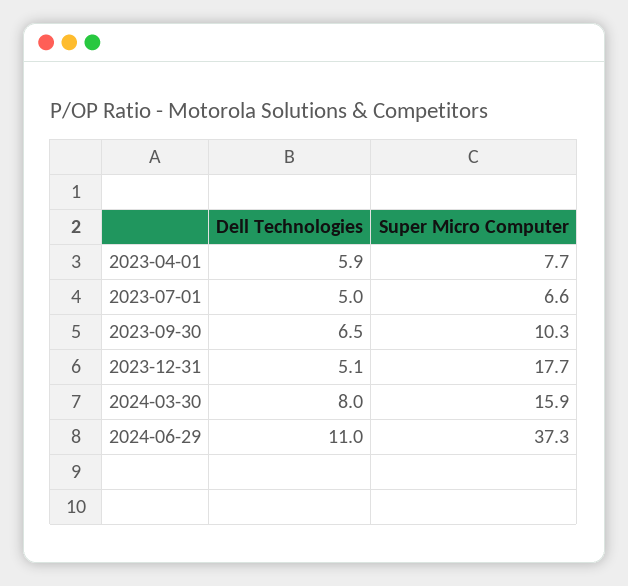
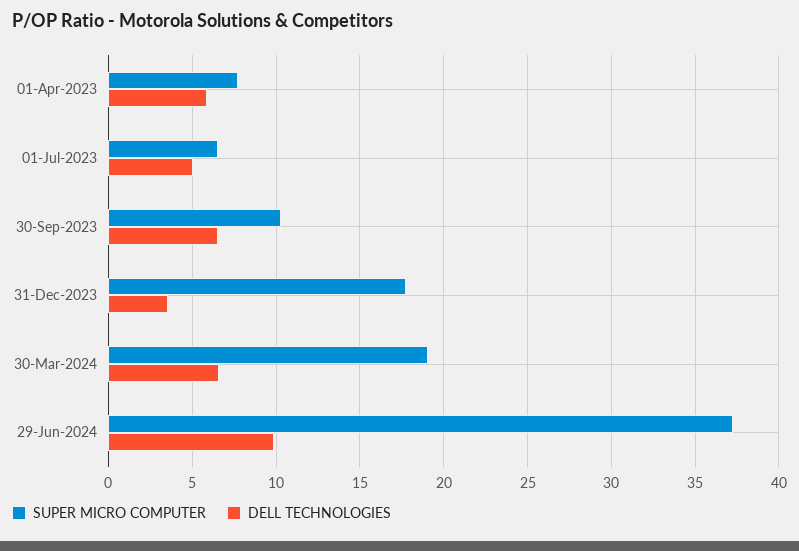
  {
    "Dell Technologies": {
      "2023-04-01": 5.9,
      "2023-07-01": 5,
      "2023-09-30": 6.5,
-     "2023-12-31": 5.1,
+     "2023-12-31": 3.5,
-     "2024-03-30": 8,
+     "2024-03-30": 6.5,
-     "2024-06-29": 11
+     "2024-06-29": 10
    },
    "Super Micro Computer": {
      "2023-04-01": 7.7,
      "2023-07-01": 6.6,
      "2023-09-30": 10.3,
      "2023-12-31": 17.7,
-     "2024-03-30": 15.9,
+     "2024-03-30": 19,
      "2024-06-29": 37.3
    }
  }

